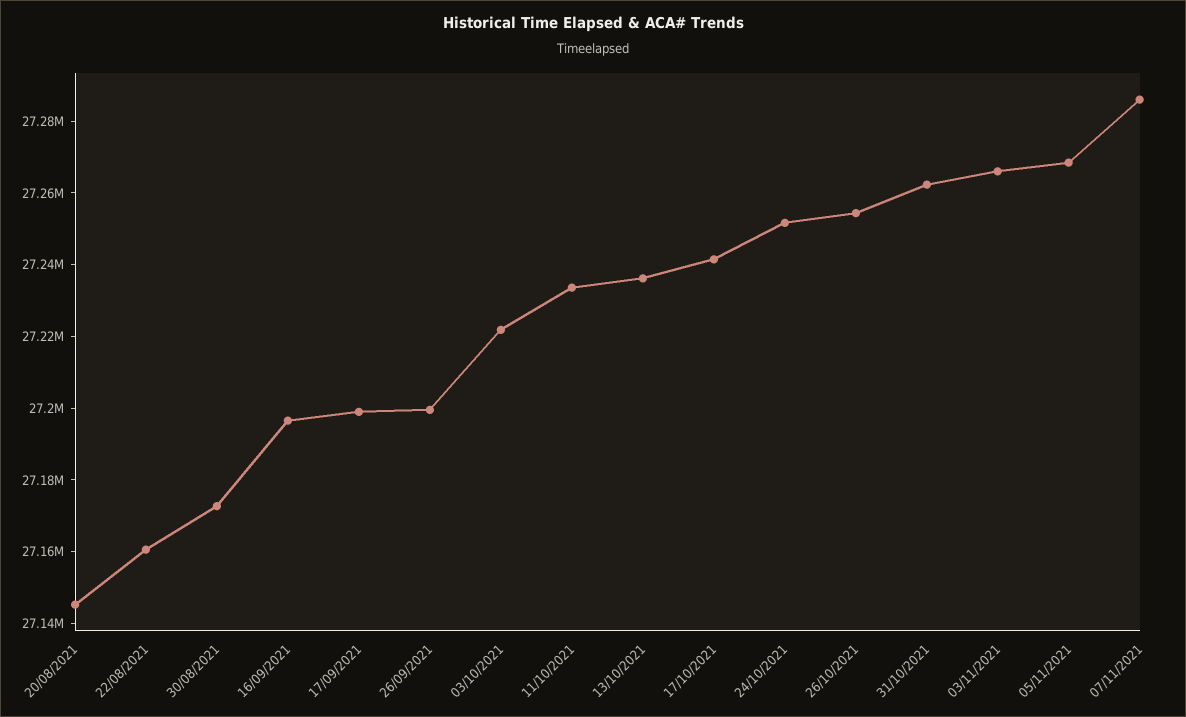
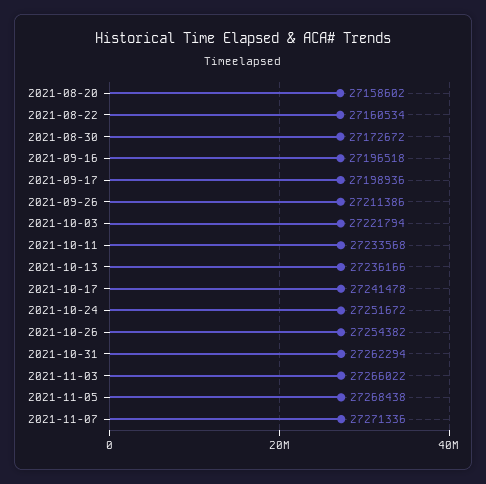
  {
-   "20/08/2021": 27145000,
+   "20/08/2021": 27158602,
    "22/08/2021": 27160534,
    "30/08/2021": 27172672,
    "16/09/2021": 27196518,
    "17/09/2021": 27198936,
-   "26/09/2021": 27200000,
+   "26/09/2021": 27211386,
    "03/10/2021": 27221794,
    "11/10/2021": 27233568,
    "13/10/2021": 27236166,
    "17/10/2021": 27241478,
    "24/10/2021": 27251672,
    "26/10/2021": 27254382,
    "31/10/2021": 27262294,
    "03/11/2021": 27266022,
    "05/11/2021": 27268438,
-   "07/11/2021": 27285000
+   "07/11/2021": 27271336
  }

